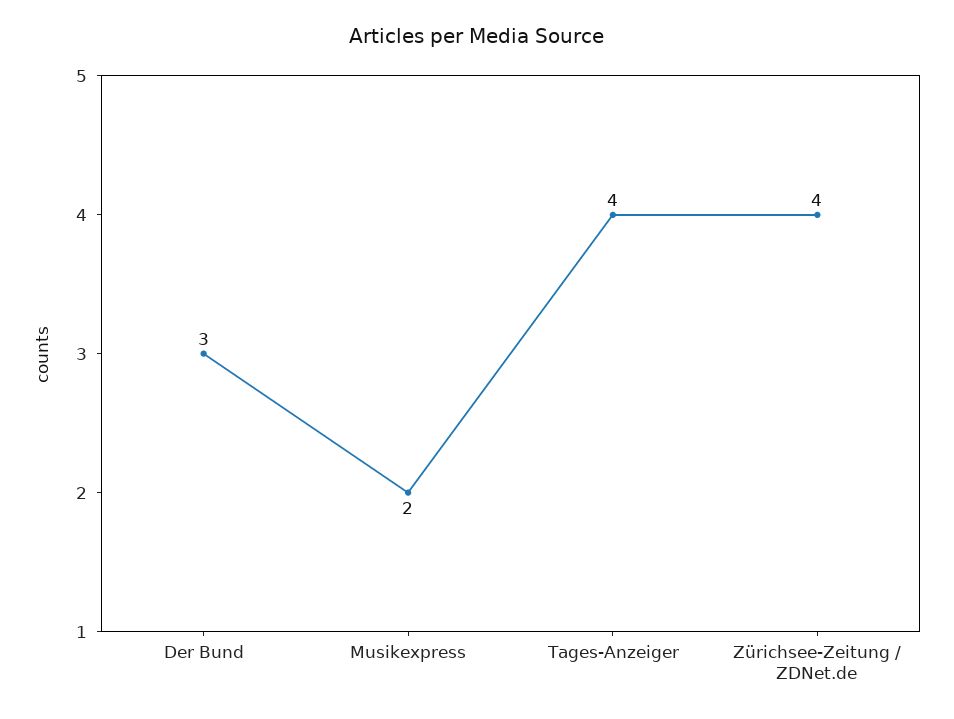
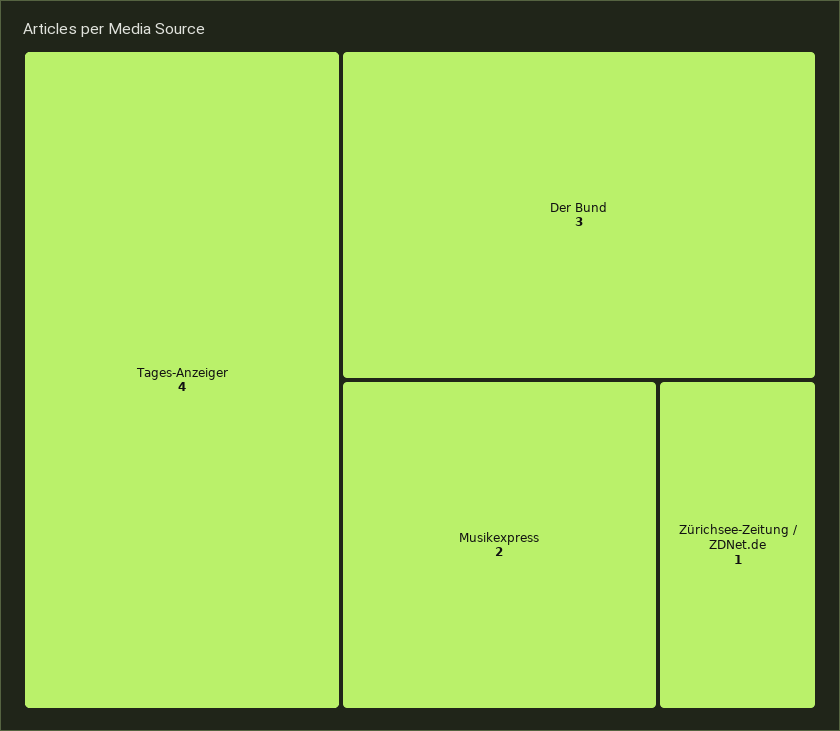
  {
    "Der Bund": 3,
    "Musikexpress": 2,
    "Tages-Anzeiger": 4,
-   "Zürichsee-Zeitung / ZDNet.de": 4
+   "Zürichsee-Zeitung / ZDNet.de": 1
  }

